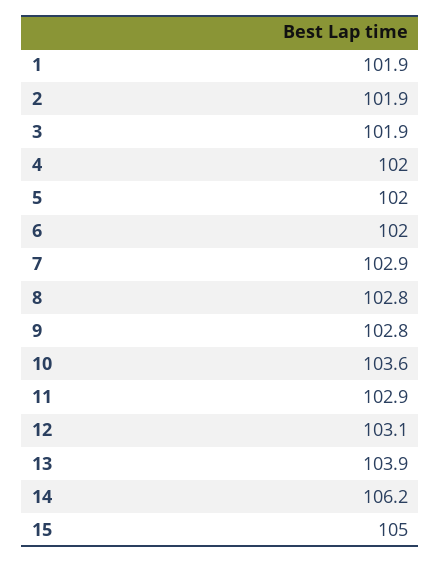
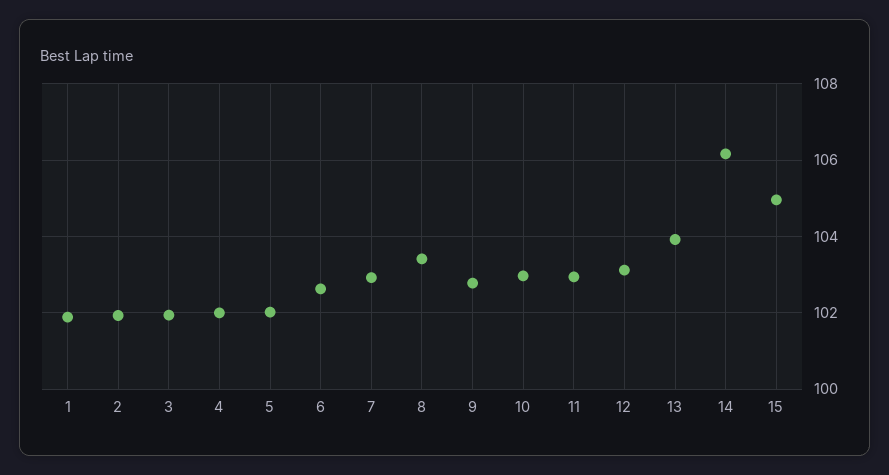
  {
    "1": 101.9,
    "2": 101.9,
    "3": 101.9,
    "4": 102,
    "5": 102,
-   "6": 102,
+   "6": 102.6,
    "7": 102.9,
-   "8": 102.8,
+   "8": 103.4,
    "9": 102.8,
-   "10": 103.6,
+   "10": 103,
    "11": 102.9,
    "12": 103.1,
    "13": 103.9,
    "14": 106.2,
    "15": 105
  }

